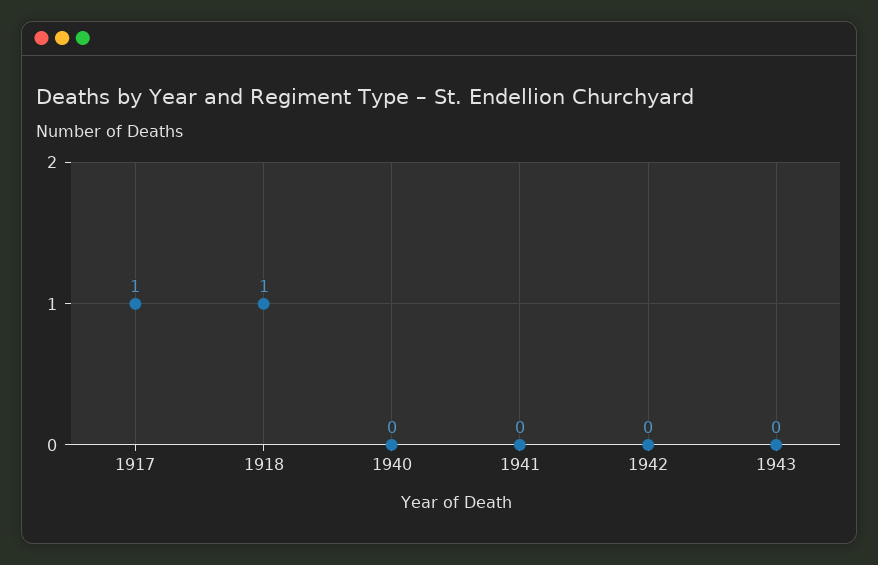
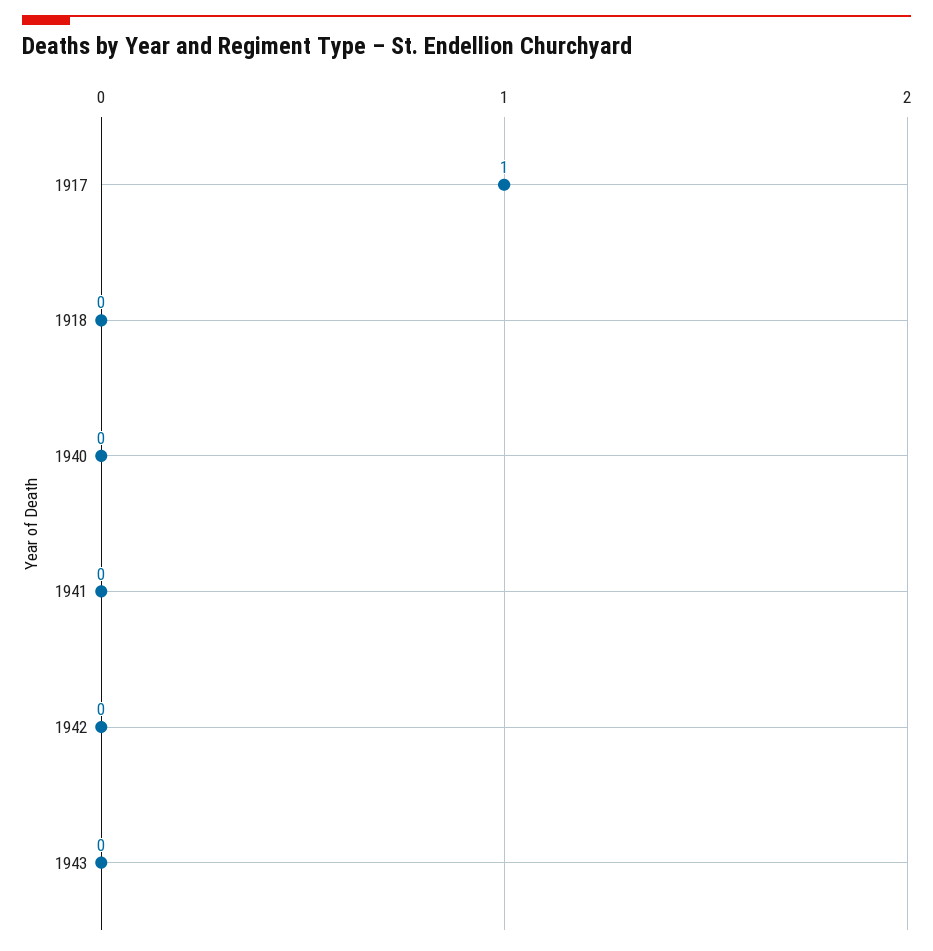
  {
    "1917": 1,
-   "1918": 1,
+   "1918": 0,
    "1940": 0,
    "1941": 0,
    "1942": 0,
    "1943": 0
  }

